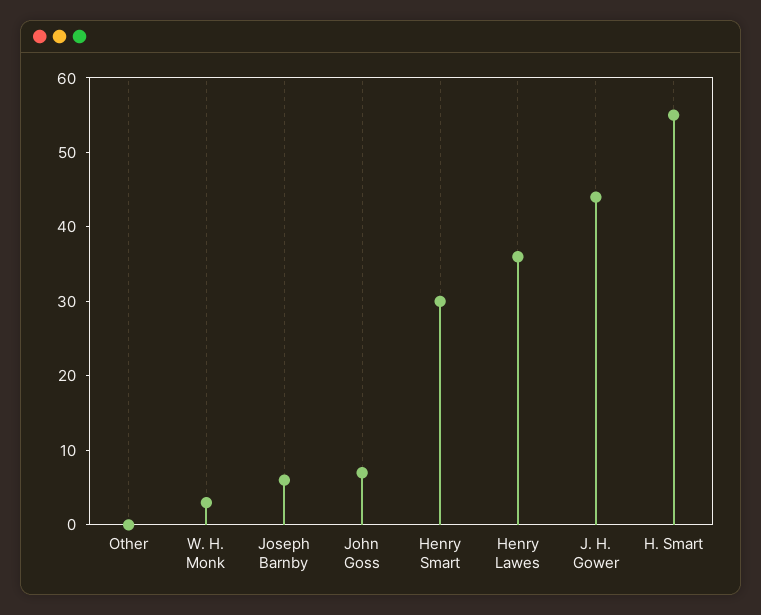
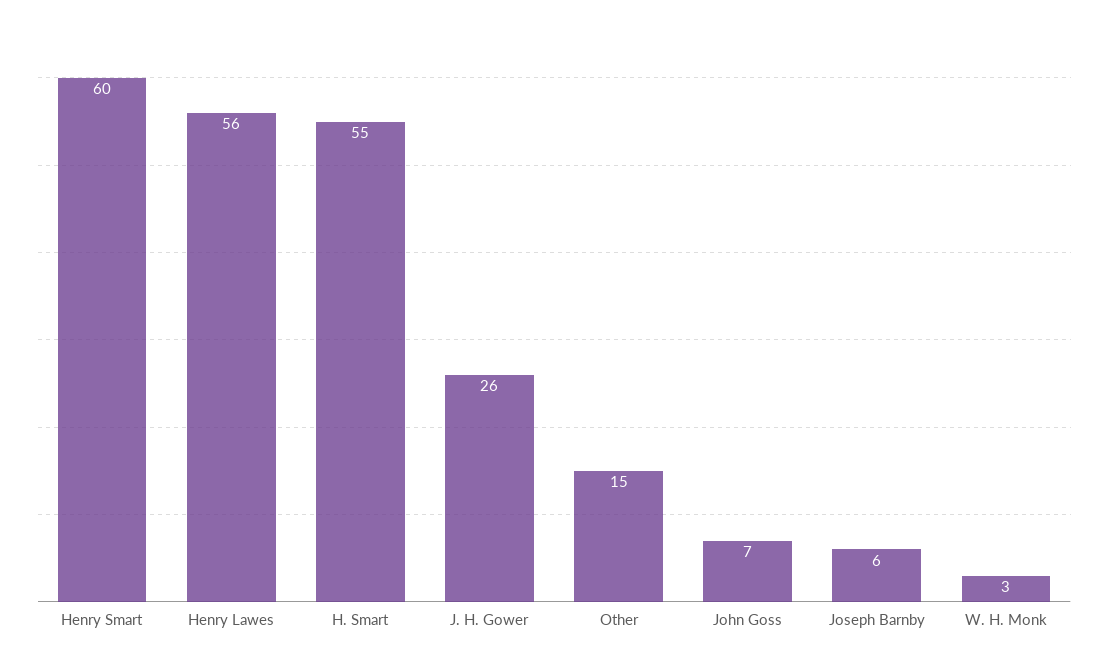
  {
-   "Other": 0,
+   "Other": 15,
    "W. H. Monk": 3,
    "Joseph Barnby": 6,
    "John Goss": 7,
-   "Henry Smart": 30,
+   "Henry Smart": 60,
-   "Henry Lawes": 35,
+   "Henry Lawes": 56,
-   "J. H. Gower": 45,
+   "J. H. Gower": 26,
    "H. Smart": 55
  }

